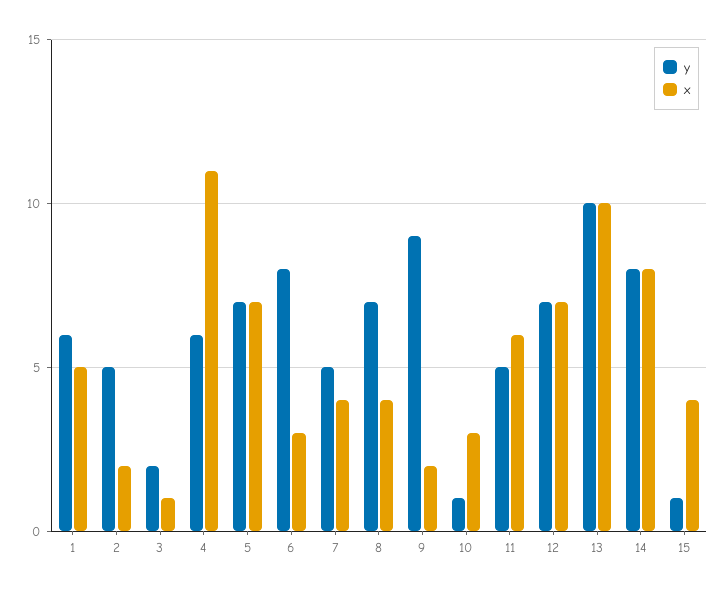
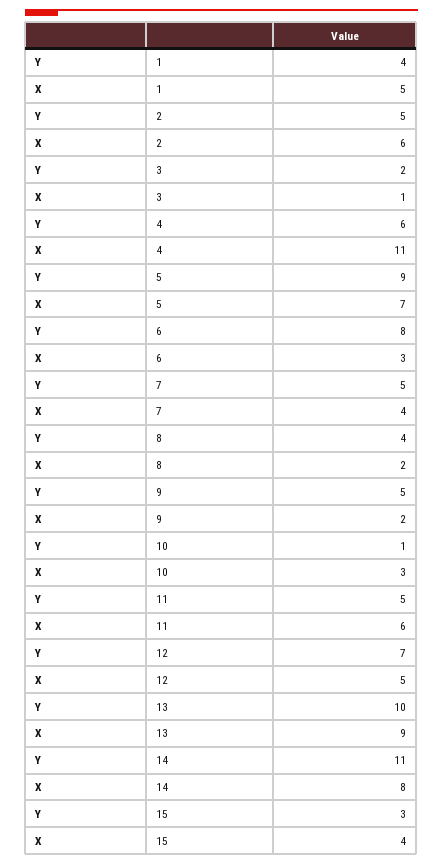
  {
    "y": {
-     "1": 6,
+     "1": 4,
      "2": 5,
      "3": 2,
      "4": 6,
-     "5": 7,
+     "5": 9,
      "6": 8,
      "7": 5,
-     "8": 7,
+     "8": 4,
-     "9": 9,
+     "9": 5,
      "10": 1,
      "11": 5,
      "12": 7,
      "13": 10,
-     "14": 8,
+     "14": 11,
-     "15": 1
+     "15": 3
    },
    "x": {
      "1": 5,
-     "2": 2,
+     "2": 6,
      "3": 1,
      "4": 11,
      "5": 7,
      "6": 3,
      "7": 4,
-     "8": 4,
+     "8": 2,
      "9": 2,
      "10": 3,
      "11": 6,
-     "12": 7,
+     "12": 5,
-     "13": 10,
+     "13": 9,
      "14": 8,
      "15": 4
    }
  }

